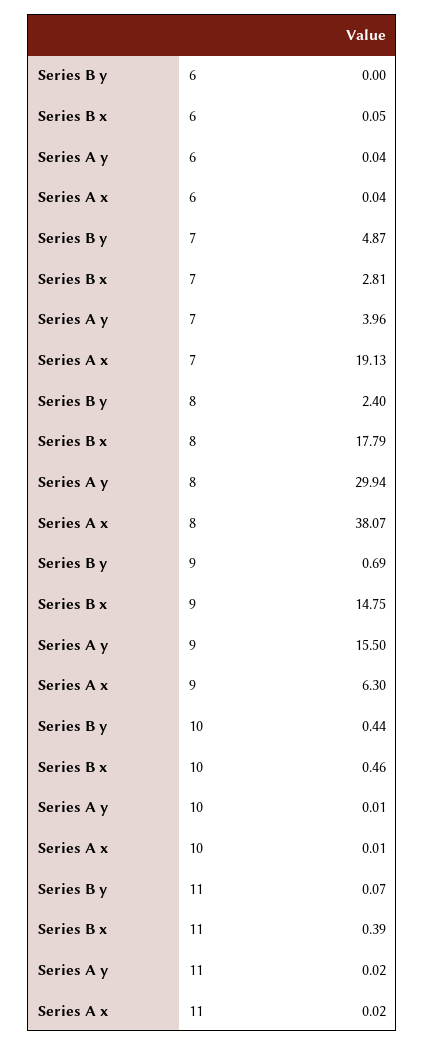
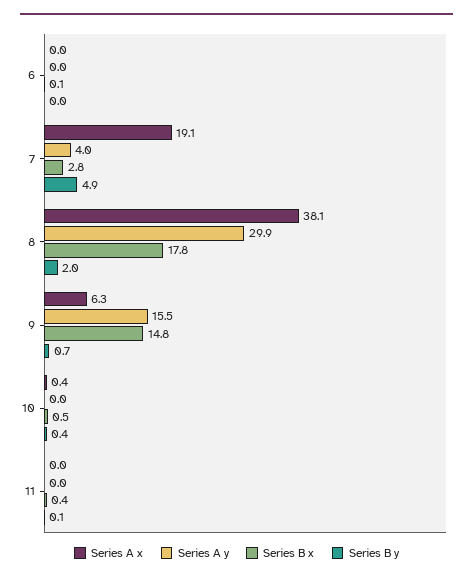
  {
    "Series B y": {
      "6": 0,
      "7": 4.87,
-     "8": 2.4,
+     "8": 2,
      "9": 0.69,
      "10": 0.44,
      "11": 0.07
    },
    "Series B x": {
      "6": 0.05,
      "7": 2.81,
      "8": 17.79,
      "9": 14.75,
      "10": 0.46,
      "11": 0.39
    },
    "Series A y": {
      "6": 0.04,
      "7": 3.96,
      "8": 29.94,
      "9": 15.5,
      "10": 0.01,
      "11": 0.02
    },
    "Series A x": {
      "6": 0.04,
      "7": 19.13,
      "8": 38.07,
      "9": 6.3,
-     "10": 0.01,
+     "10": 0.4,
      "11": 0.02
    }
  }

